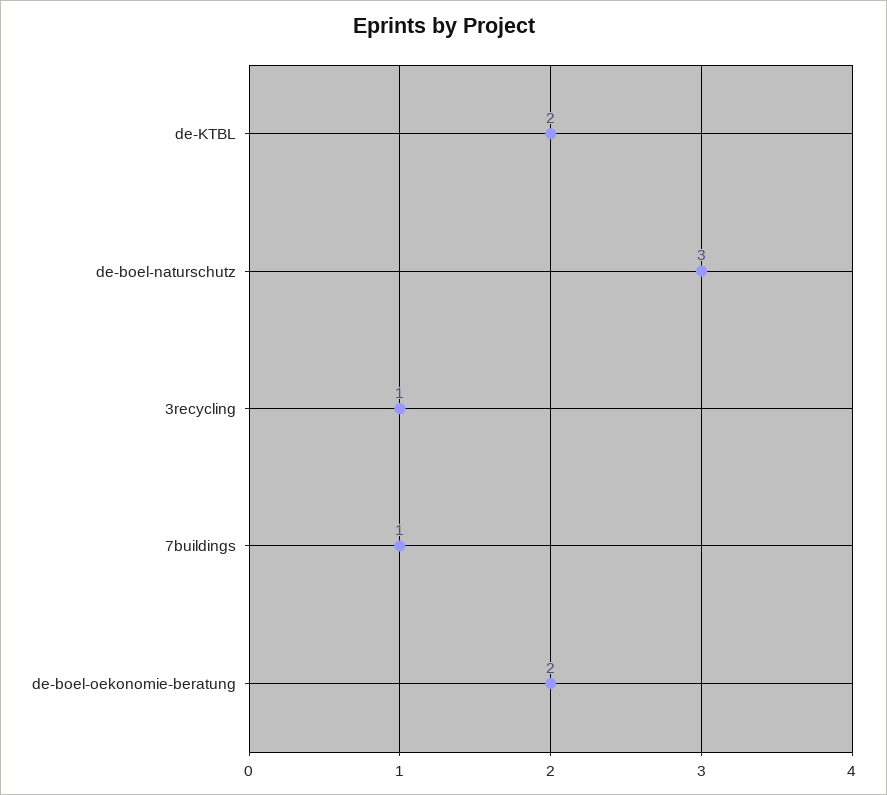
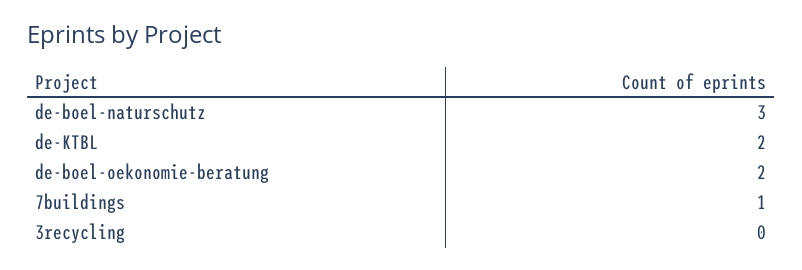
  {
    "de-KTBL": 2,
    "de-boel-naturschutz": 3,
-   "3recycling": 1,
+   "3recycling": 0,
    "7buildings": 1,
    "de-boel-oekonomie-beratung": 2
  }

